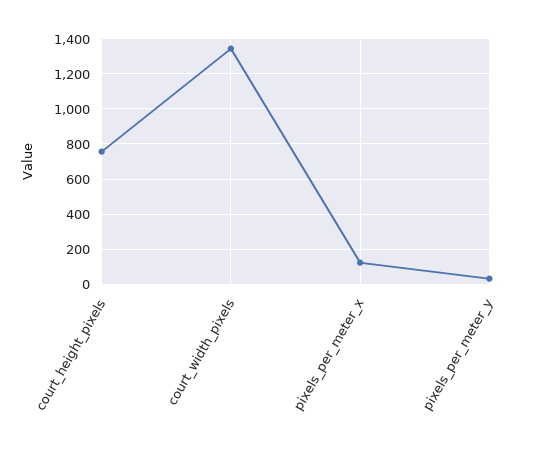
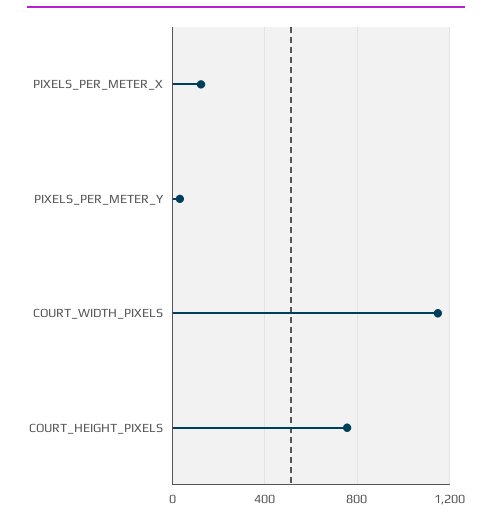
  {
    "court_height_pixels": 750,
-   "court_width_pixels": 1350,
+   "court_width_pixels": 1150,
    "pixels_per_meter_x": 100,
    "pixels_per_meter_y": 50
  }

